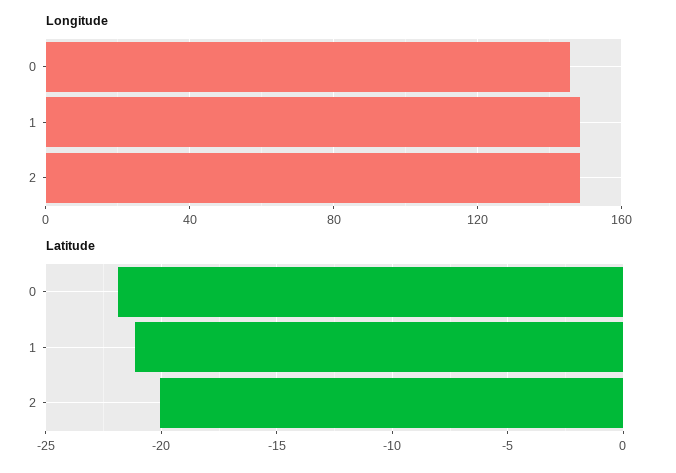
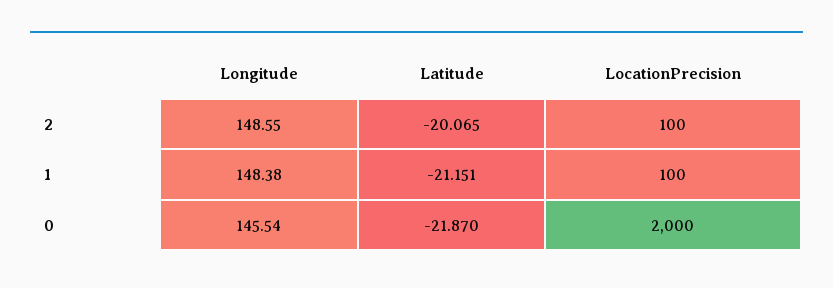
  {
    "Longitude": {
      "0": 145.54,
      "1": 148.38,
      "2": 148.55
    },
    "Latitude": {
      "0": -21.87,
      "1": -21.151,
      "2": -20.065
-   }
+   },
+   "LocationPrecision": {
+     "2": 100,
+     "1": 100,
+     "0": 2000
+   }
  }

